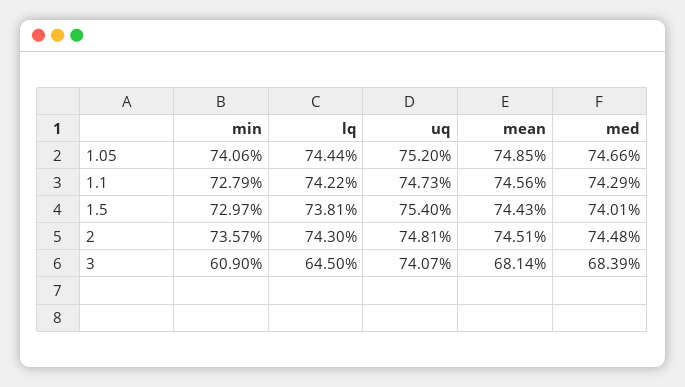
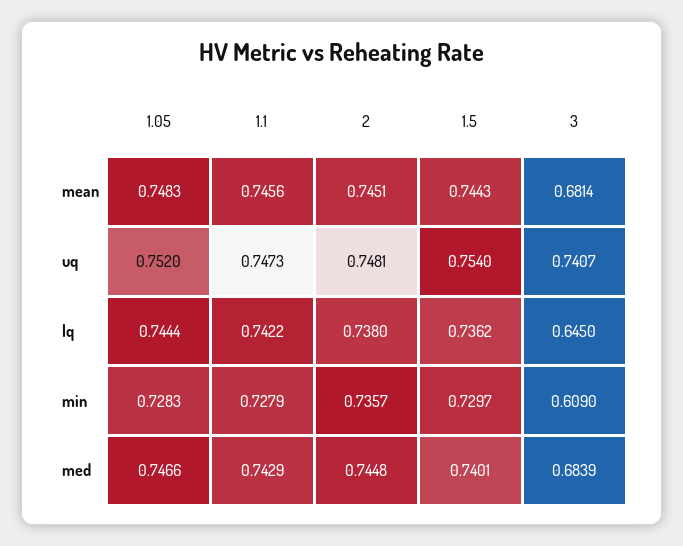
  {
    "min": {
-     "1.05": 0.7406,
+     "1.05": 0.7283,
      "1.1": 0.7279,
      "1.5": 0.7297,
      "2": 0.7357,
      "3": 0.609
    },
    "lq": {
      "1.05": 0.7444,
      "1.1": 0.7422,
-     "1.5": 0.7381,
+     "1.5": 0.7362,
-     "2": 0.743,
+     "2": 0.738,
      "3": 0.645
    },
    "uq": {
      "1.05": 0.752,
      "1.1": 0.7473,
      "1.5": 0.754,
      "2": 0.7481,
      "3": 0.7407
    },
    "mean": {
-     "1.05": 0.7485,
+     "1.05": 0.7483,
      "1.1": 0.7456,
      "1.5": 0.7443,
      "2": 0.7451,
      "3": 0.6814
    },
    "med": {
      "1.05": 0.7466,
      "1.1": 0.7429,
      "1.5": 0.7401,
      "2": 0.7448,
      "3": 0.6839
    }
  }

